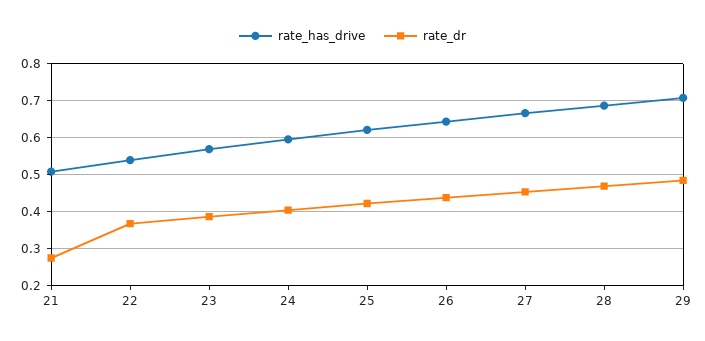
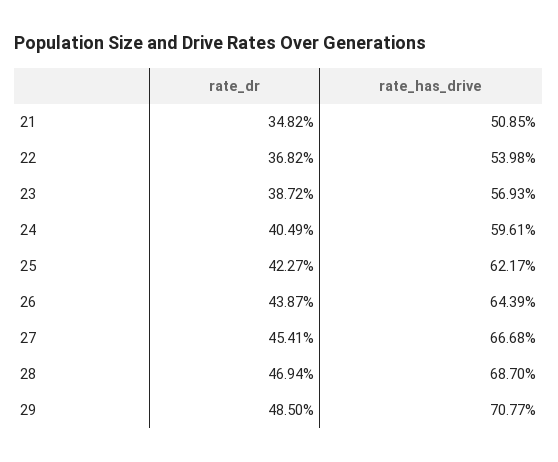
  {
    "rate_has_drive": {
      "21": 0.5085,
      "22": 0.5398,
      "23": 0.5693,
      "24": 0.5961,
      "25": 0.6217,
      "26": 0.6439,
      "27": 0.6668,
      "28": 0.687,
      "29": 0.7077
    },
    "rate_dr": {
-     "21": 0.28,
+     "21": 0.3482,
      "22": 0.3682,
      "23": 0.3872,
      "24": 0.4049,
      "25": 0.4227,
      "26": 0.4387,
      "27": 0.4541,
      "28": 0.4694,
      "29": 0.485
    }
  }

